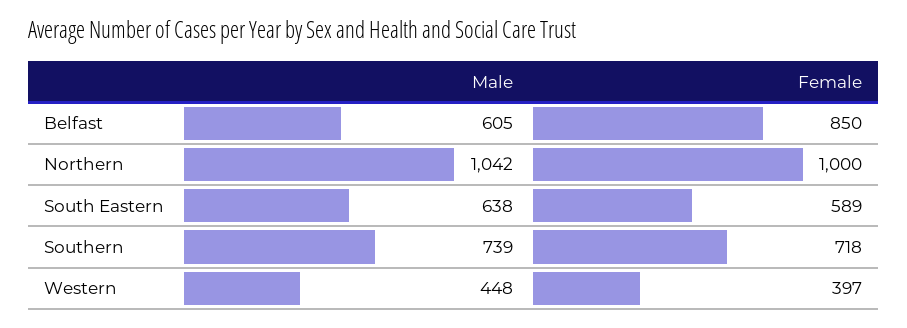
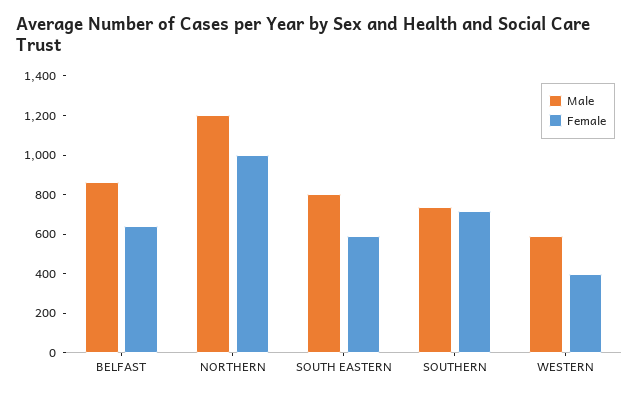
  {
    "Male": {
-     "Belfast": 605,
+     "Belfast": 850,
-     "Northern": 1042,
+     "Northern": 1200,
-     "South Eastern": 638,
+     "South Eastern": 800,
      "Southern": 739,
-     "Western": 448
+     "Western": 600
    },
    "Female": {
-     "Belfast": 850,
+     "Belfast": 650,
      "Northern": 1000,
      "South Eastern": 589,
      "Southern": 718,
      "Western": 397
    }
  }

